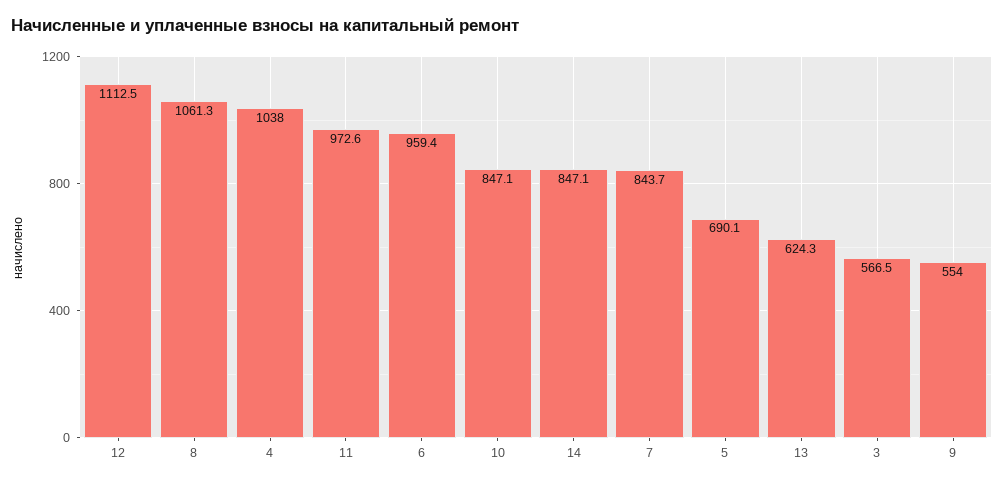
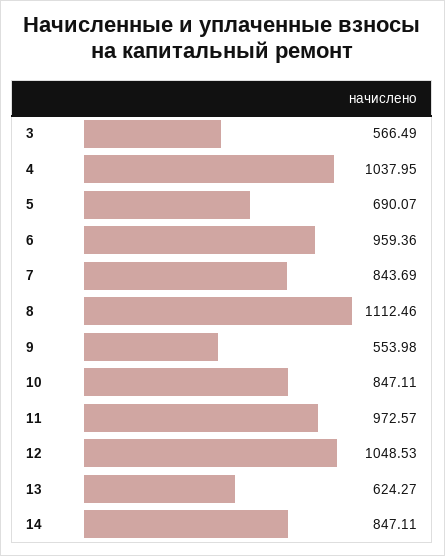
  {
-   "12": 1112.5,
+   "12": 1048.53,
-   "8": 1061.3,
+   "8": 1112.46,
    "4": 1037.95,
    "11": 972.57,
    "6": 959.36,
    "10": 847.11,
    "14": 847.11,
    "7": 843.69,
    "5": 690.07,
    "13": 624.27,
    "3": 566.49,
    "9": 553.98
  }

